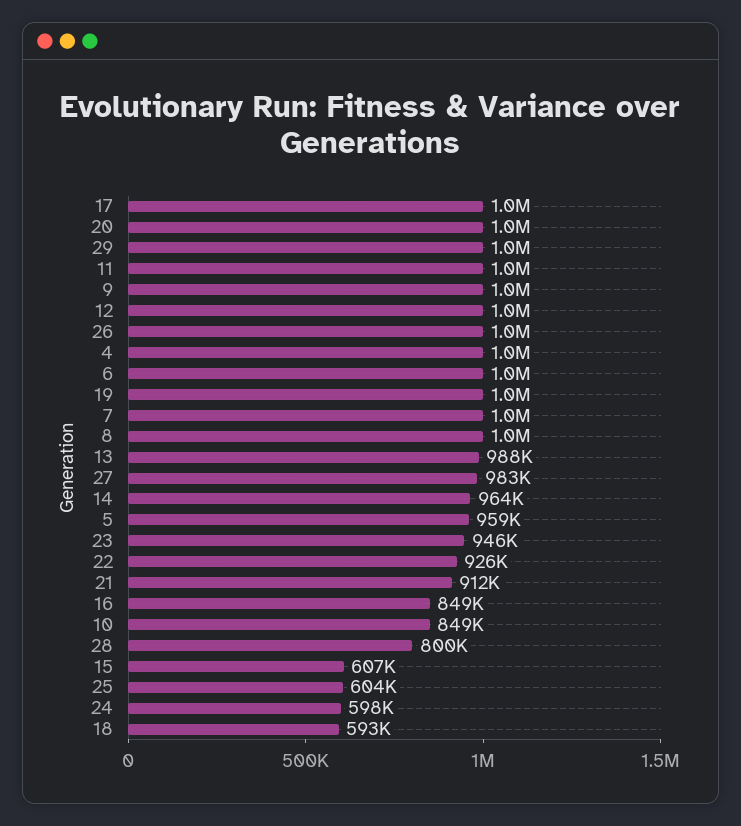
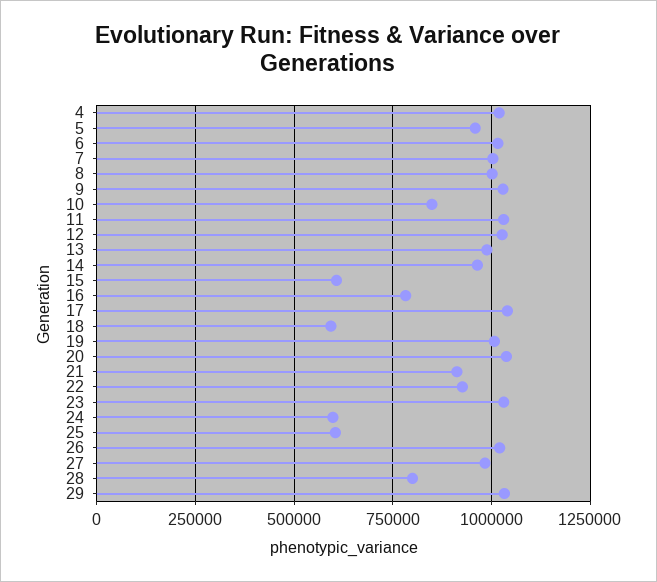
  {
    "17": 1000000,
    "20": 1000000,
    "29": 1000000,
    "11": 1000000,
    "9": 1000000,
    "12": 1000000,
    "26": 1000000,
    "4": 1000000,
    "6": 1000000,
    "19": 1000000,
    "7": 1000000,
    "8": 1000000,
    "13": 988000,
    "27": 983000,
    "14": 964000,
    "5": 959000,
-   "23": 946000,
+   "23": 1025000,
    "22": 926000,
    "21": 912000,
-   "16": 849000,
+   "16": 775000,
    "10": 849000,
    "28": 800000,
    "15": 607000,
    "25": 604000,
    "24": 598000,
    "18": 593000
  }

